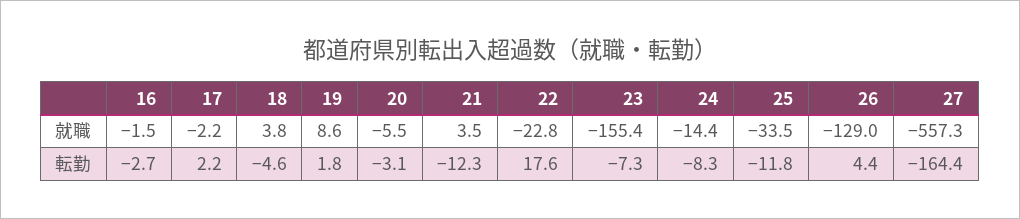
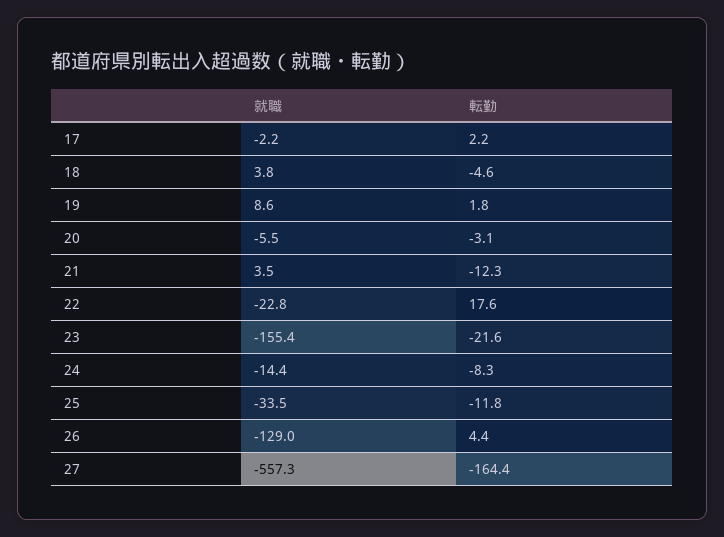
  {
-   "16": {
-     "就職": -1.5,
-     "転勤": -2.7
-   },
    "17": {
      "就職": -2.2,
      "転勤": 2.2
    },
    "18": {
      "就職": 3.8,
      "転勤": -4.6
    },
    "19": {
      "就職": 8.6,
      "転勤": 1.8
    },
    "20": {
      "就職": -5.5,
      "転勤": -3.1
    },
    "21": {
      "就職": 3.5,
      "転勤": -12.3
    },
    "22": {
      "就職": -22.8,
      "転勤": 17.6
    },
    "23": {
      "就職": -155.4,
-     "転勤": -7.3
+     "転勤": -21.6
    },
    "24": {
      "就職": -14.4,
      "転勤": -8.3
    },
    "25": {
      "就職": -33.5,
      "転勤": -11.8
    },
    "26": {
      "就職": -129,
      "転勤": 4.4
    },
    "27": {
      "就職": -557.3,
      "転勤": -164.4
    }
  }

